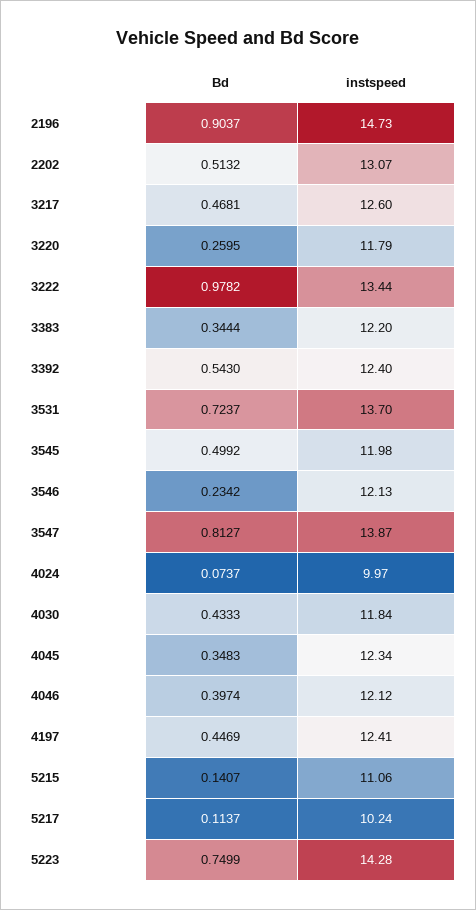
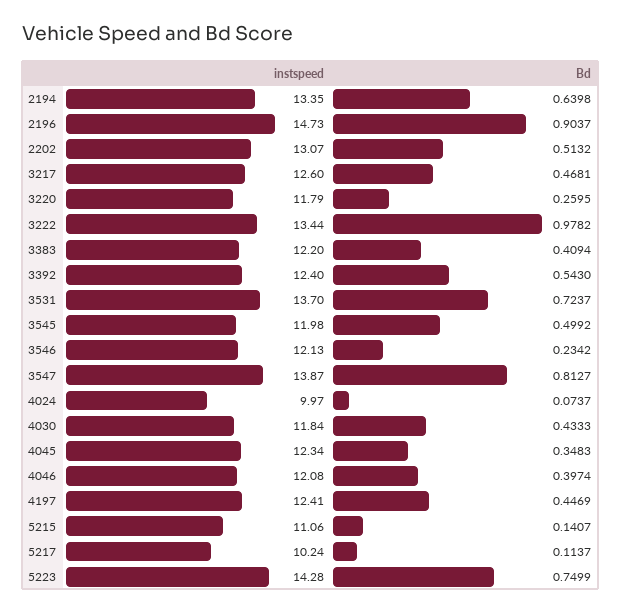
  {
    "Bd": {
      "2196": 0.9037,
      "2202": 0.5132,
      "3217": 0.4681,
      "3220": 0.2595,
      "3222": 0.9782,
-     "3383": 0.3444,
+     "3383": 0.4094,
      "3392": 0.543,
      "3531": 0.7237,
      "3545": 0.4992,
      "3546": 0.2342,
      "3547": 0.8127,
      "4024": 0.0737,
      "4030": 0.4333,
      "4045": 0.3483,
      "4046": 0.3974,
      "4197": 0.4469,
      "5215": 0.1407,
      "5217": 0.1137,
-     "5223": 0.7499
+     "5223": 0.7499,
+     "2194": 0.6398
    },
    "instspeed": {
      "2196": 14.73,
      "2202": 13.07,
      "3217": 12.6,
      "3220": 11.79,
      "3222": 13.44,
      "3383": 12.2,
      "3392": 12.4,
      "3531": 13.7,
      "3545": 11.98,
      "3546": 12.13,
      "3547": 13.87,
      "4024": 9.97,
      "4030": 11.84,
      "4045": 12.34,
-     "4046": 12.12,
+     "4046": 12.08,
      "4197": 12.41,
      "5215": 11.06,
      "5217": 10.24,
-     "5223": 14.28
+     "5223": 14.28,
+     "2194": 13.35
    }
  }

